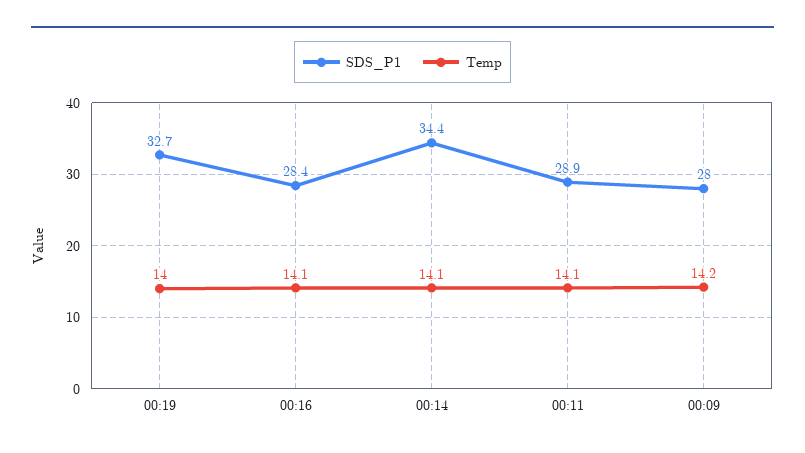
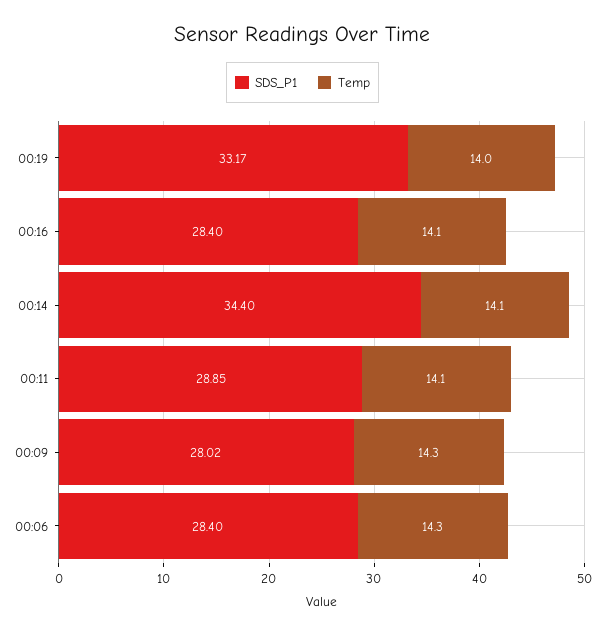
  {
    "SDS_P1": {
-     "00:19": 32.7,
+     "00:19": 33.17,
      "00:16": 28.4,
      "00:14": 34.4,
      "00:11": 28.85,
-     "00:09": 28.02
+     "00:09": 28.02,
+     "00:06": 28.4
    },
    "Temp": {
      "00:19": 14,
      "00:16": 14.1,
      "00:14": 14.1,
      "00:11": 14.1,
-     "00:09": 14.2
+     "00:09": 14.3,
+     "00:06": 14.3
    }
  }

